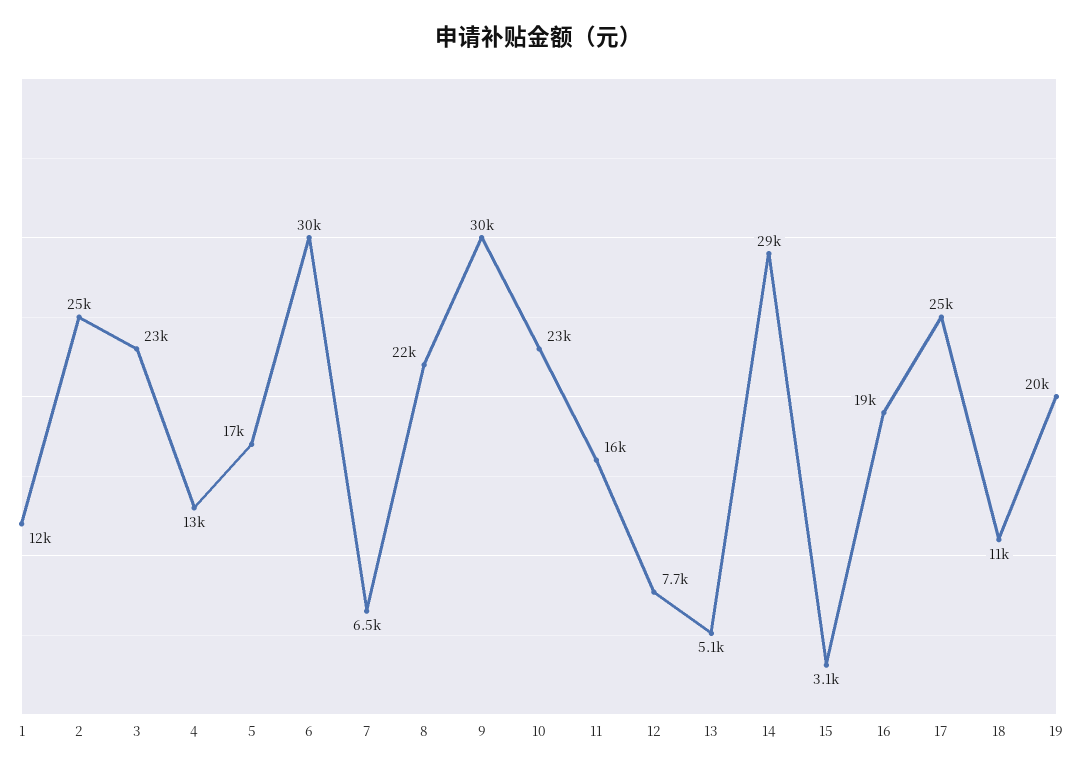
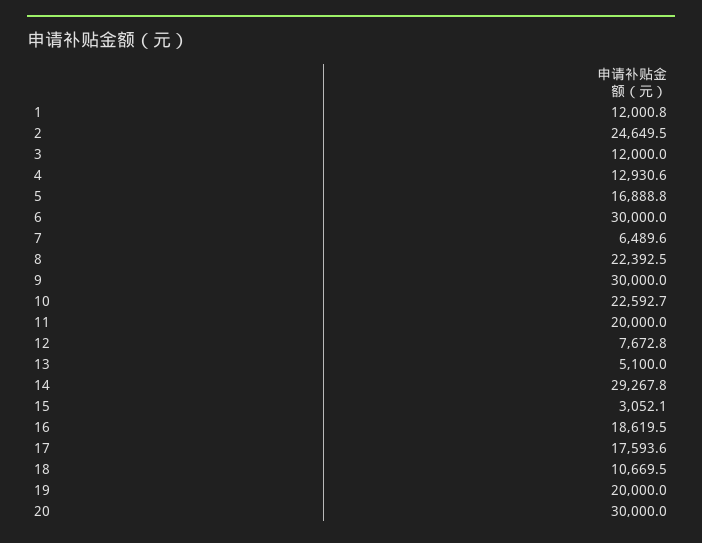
  {
    "1": 12000.8,
    "2": 24649.5,
-   "3": 23000,
+   "3": 12000,
    "4": 12930.6,
    "5": 16888.8,
    "6": 30000,
    "7": 6489.6,
    "8": 22392.5,
    "9": 30000,
    "10": 22592.7,
-   "11": 16000,
+   "11": 20000,
    "12": 7672.8,
    "13": 5100,
    "14": 29267.8,
    "15": 3052.1,
    "16": 18619.5,
-   "17": 25000,
+   "17": 17593.6,
    "18": 10669.5,
-   "19": 20000
+   "19": 20000,
+   "20": 30000
  }

